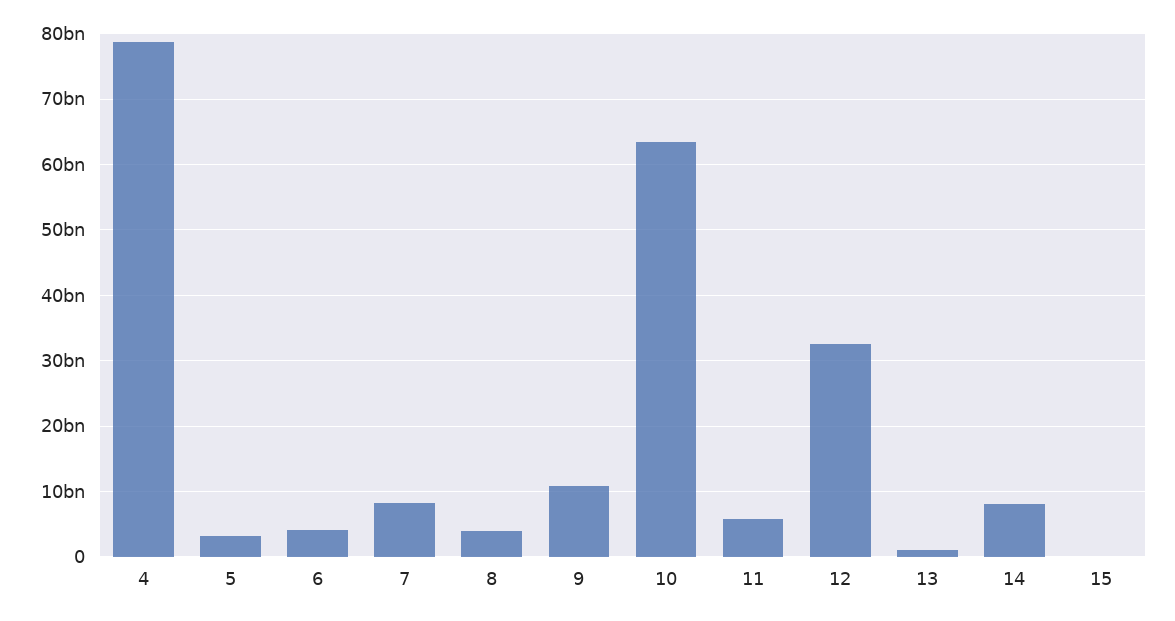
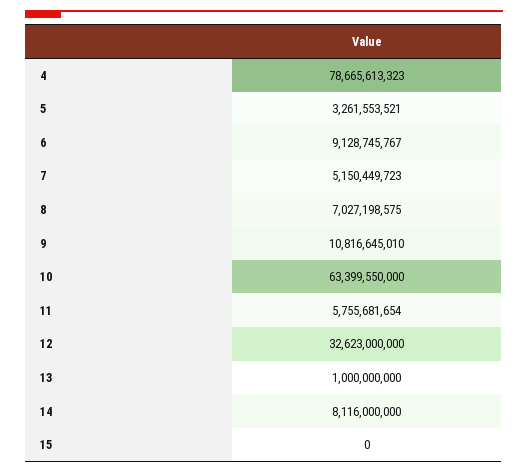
  {
    "4": 78665613323,
    "5": 3261553521,
-   "6": 4000000000,
+   "6": 9128745767,
-   "7": 8000000000,
+   "7": 5150449723,
-   "8": 4000000000,
+   "8": 7027198575,
    "9": 10816645010,
    "10": 63399550000,
    "11": 5755681654,
    "12": 32623000000,
    "13": 1000000000,
    "14": 8116000000,
    "15": 0
  }

